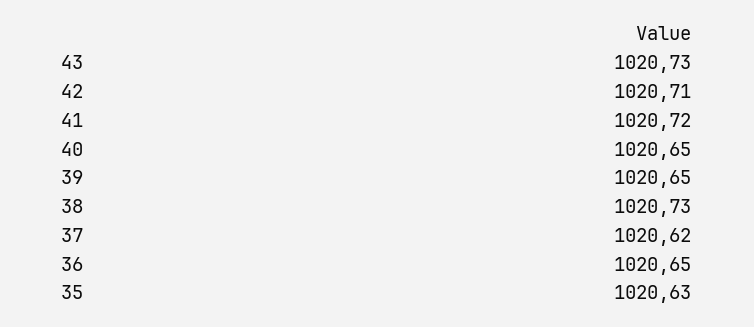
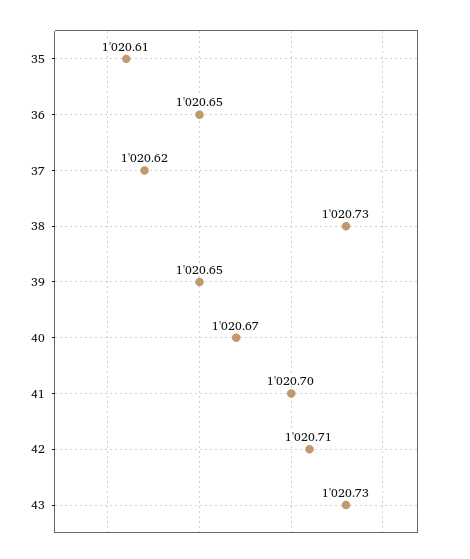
  {
    "43": 1020.73,
    "42": 1020.71,
-   "41": 1020.72,
+   "41": 1020.7,
-   "40": 1020.65,
+   "40": 1020.67,
    "39": 1020.65,
    "38": 1020.73,
    "37": 1020.62,
    "36": 1020.65,
-   "35": 1020.63
+   "35": 1020.61
  }

